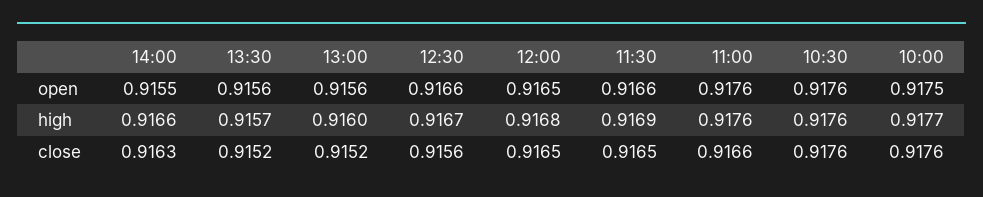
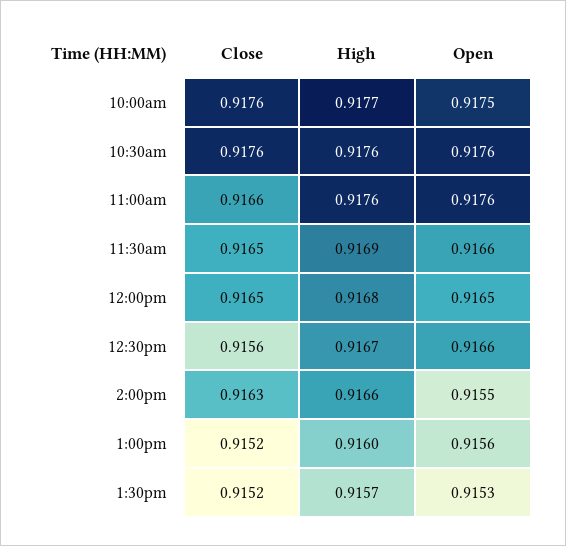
  {
    "14:00": {
      "open": 0.9155,
      "high": 0.9166,
      "close": 0.9163
    },
    "13:30": {
-     "open": 0.9156,
+     "open": 0.9153,
      "high": 0.9157,
      "close": 0.9152
    },
    "13:00": {
      "open": 0.9156,
      "high": 0.916,
      "close": 0.9152
    },
    "12:30": {
      "open": 0.9166,
      "high": 0.9167,
      "close": 0.9156
    },
    "12:00": {
      "open": 0.9165,
      "high": 0.9168,
      "close": 0.9165
    },
    "11:30": {
      "open": 0.9166,
      "high": 0.9169,
      "close": 0.9165
    },
    "11:00": {
      "open": 0.9176,
      "high": 0.9176,
      "close": 0.9166
    },
    "10:30": {
      "open": 0.9176,
      "high": 0.9176,
      "close": 0.9176
    },
    "10:00": {
      "open": 0.9175,
      "high": 0.9177,
      "close": 0.9176
    }
  }

